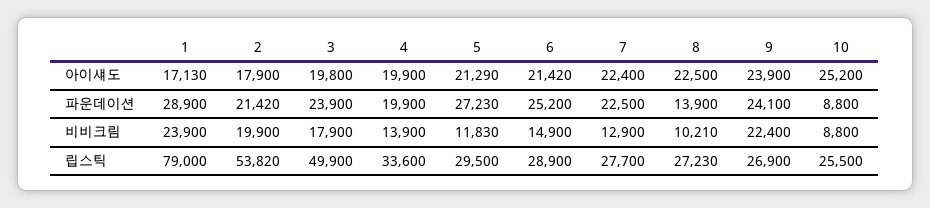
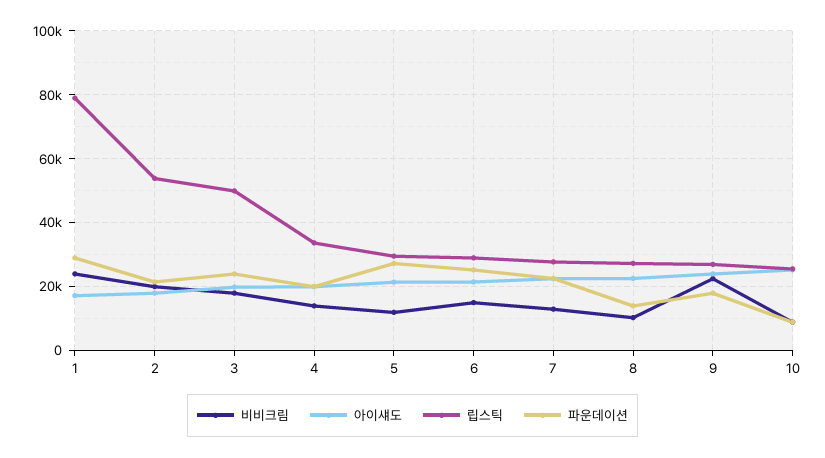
  {
    "아이섀도": {
      "1": 17130,
      "2": 17900,
      "3": 19800,
      "4": 19900,
      "5": 21290,
      "6": 21420,
      "7": 22400,
      "8": 22500,
      "9": 23900,
      "10": 25200
    },
    "파운데이션": {
      "1": 28900,
      "2": 21420,
      "3": 23900,
      "4": 19900,
      "5": 27230,
      "6": 25200,
      "7": 22500,
      "8": 13900,
-     "9": 24100,
+     "9": 18000,
      "10": 8800
    },
    "비비크림": {
      "1": 23900,
      "2": 19900,
      "3": 17900,
      "4": 13900,
      "5": 11830,
      "6": 14900,
      "7": 12900,
      "8": 10210,
      "9": 22400,
      "10": 8800
    },
    "립스틱": {
      "1": 79000,
      "2": 53820,
      "3": 49900,
      "4": 33600,
      "5": 29500,
      "6": 28900,
      "7": 27700,
      "8": 27230,
      "9": 26900,
      "10": 25500
    }
  }

